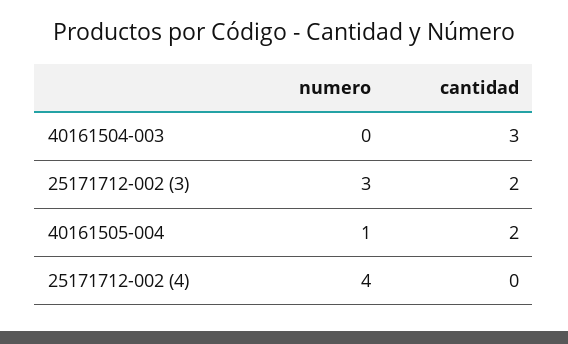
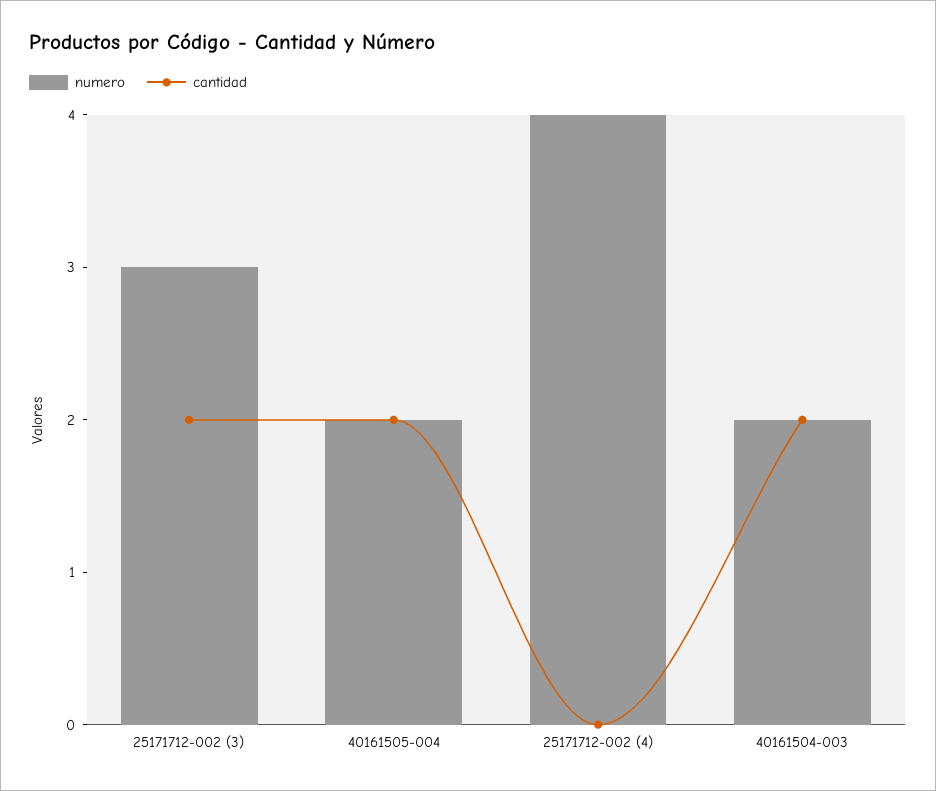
  {
    "numero": {
-     "40161504-003": 0,
+     "40161504-003": 2,
      "25171712-002 (3)": 3,
-     "40161505-004": 1,
+     "40161505-004": 2,
      "25171712-002 (4)": 4
    },
    "cantidad": {
-     "40161504-003": 3,
+     "40161504-003": 2,
      "25171712-002 (3)": 2,
      "40161505-004": 2,
      "25171712-002 (4)": 0
    }
  }

